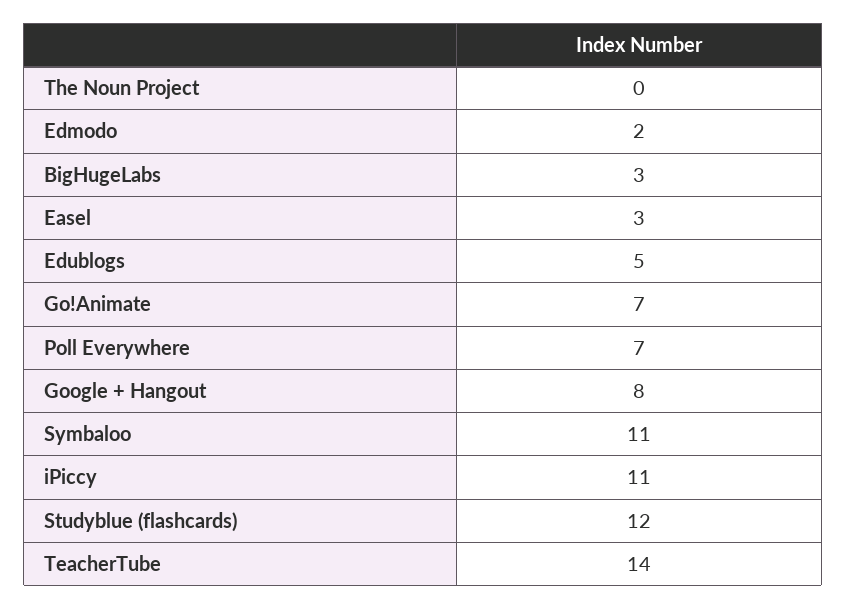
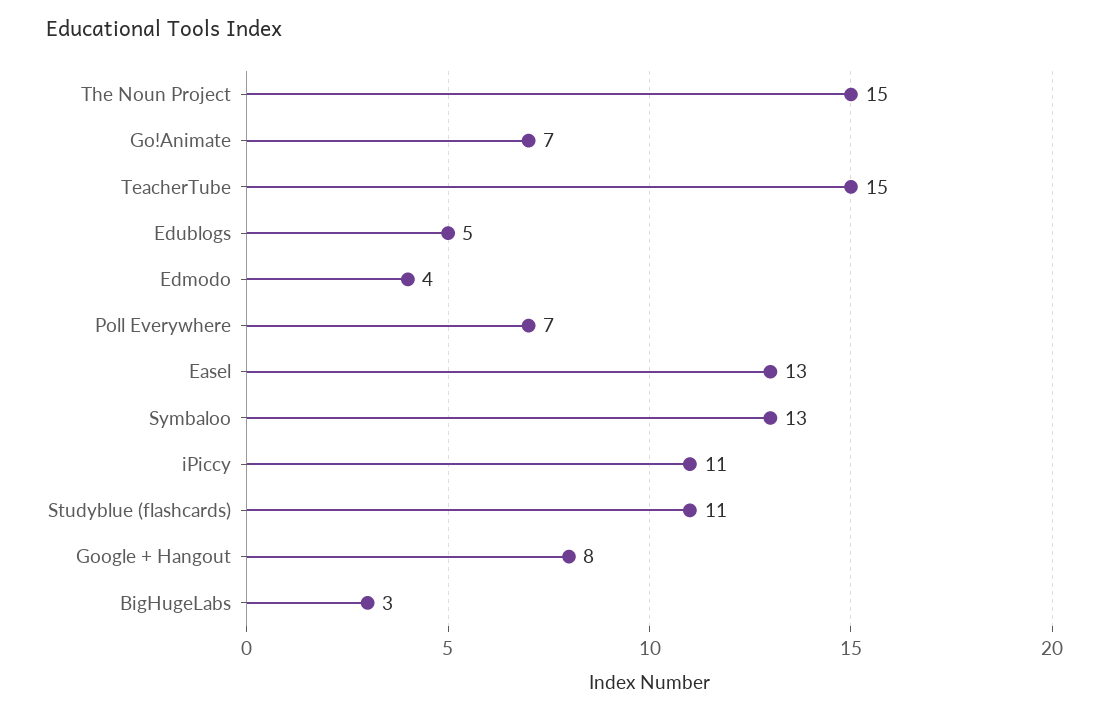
  {
-   "The Noun Project": 0,
+   "The Noun Project": 15,
-   "Edmodo": 2,
+   "Edmodo": 4,
    "BigHugeLabs": 3,
-   "Easel": 3,
+   "Easel": 13,
    "Edublogs": 5,
    "Go!Animate": 7,
    "Poll Everywhere": 7,
    "Google + Hangout": 8,
-   "Symbaloo": 11,
+   "Symbaloo": 13,
    "iPiccy": 11,
-   "Studyblue (flashcards)": 12,
+   "Studyblue (flashcards)": 11,
-   "TeacherTube": 14
+   "TeacherTube": 15
  }

